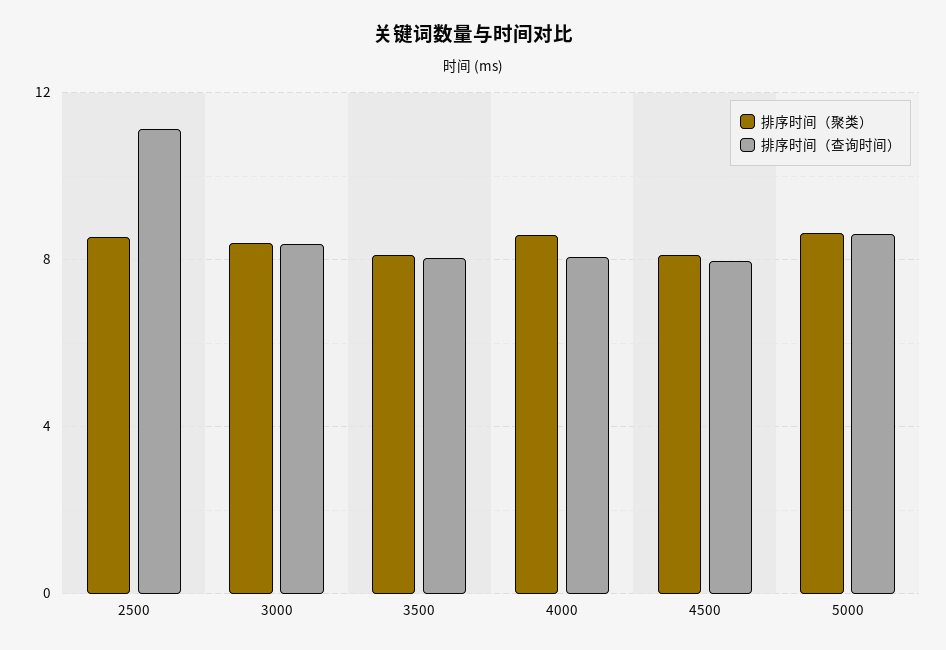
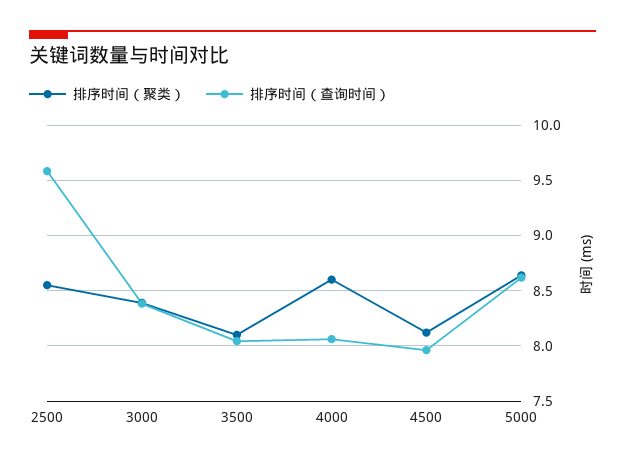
  {
    "排序时间（聚类）": {
      "2500": 8.6,
      "3000": 8.4,
      "3500": 8.1,
      "4000": 8.6,
      "4500": 8.1,
      "5000": 8.6
    },
    "排序时间（查询时间）": {
-     "2500": 11,
+     "2500": 9.6,
      "3000": 8.4,
      "3500": 8,
      "4000": 8.1,
      "4500": 8,
      "5000": 8.6
    }
  }

